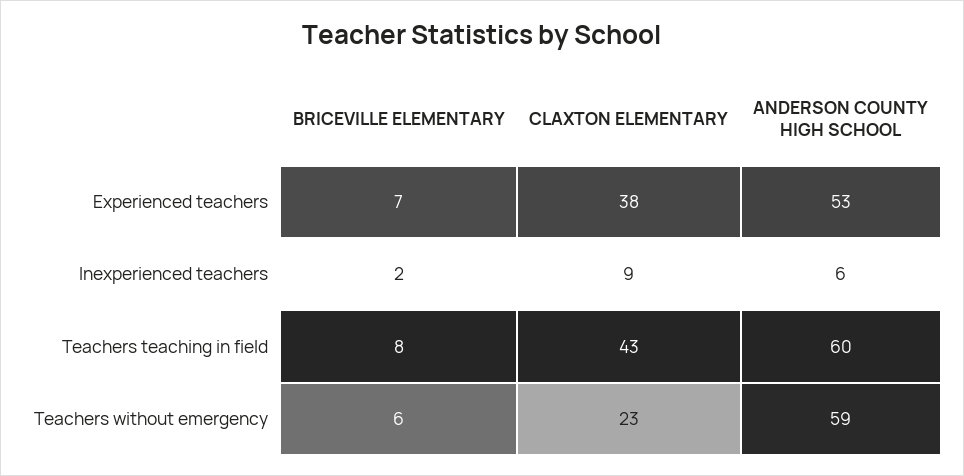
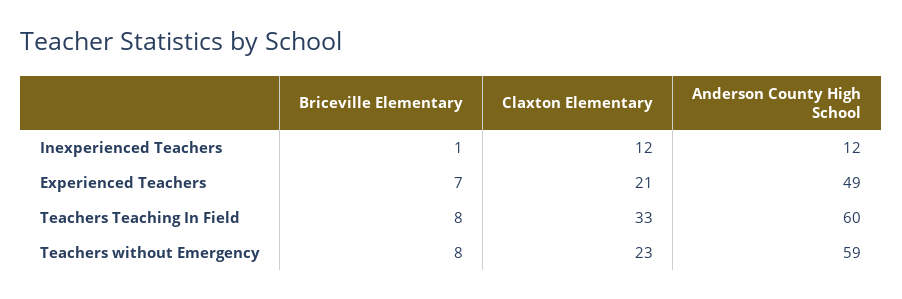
  {
    "BRICEVILLE ELEMENTARY": {
      "Experienced teachers": 7,
-     "Inexperienced teachers": 2,
+     "Inexperienced teachers": 1,
      "Teachers teaching in field": 8,
-     "Teachers without emergency": 6
+     "Teachers without emergency": 8
    },
    "CLAXTON ELEMENTARY": {
-     "Experienced teachers": 38,
+     "Experienced teachers": 21,
-     "Inexperienced teachers": 9,
+     "Inexperienced teachers": 12,
-     "Teachers teaching in field": 43,
+     "Teachers teaching in field": 33,
      "Teachers without emergency": 23
    },
    "ANDERSON COUNTY HIGH SCHOOL": {
-     "Experienced teachers": 53,
+     "Experienced teachers": 49,
-     "Inexperienced teachers": 6,
+     "Inexperienced teachers": 12,
      "Teachers teaching in field": 60,
      "Teachers without emergency": 59
    }
  }

